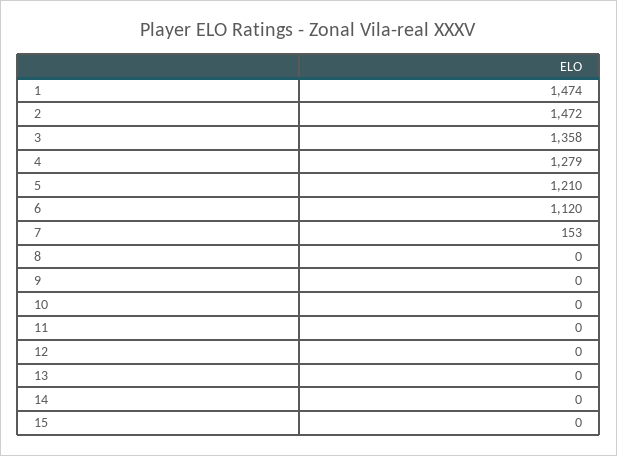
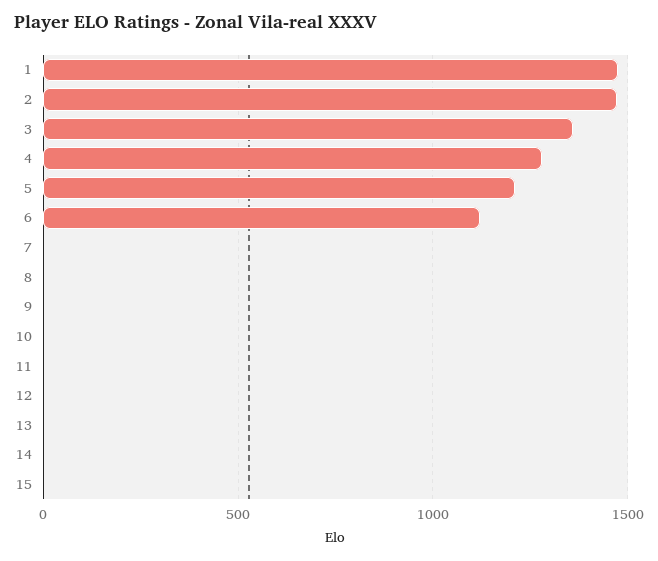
  {
    "1": 1474,
    "2": 1472,
    "3": 1358,
    "4": 1279,
    "5": 1210,
    "6": 1120,
-   "7": 153,
+   "7": 0,
    "8": 0,
    "9": 0,
    "10": 0,
    "11": 0,
    "12": 0,
    "13": 0,
    "14": 0,
    "15": 0
  }

